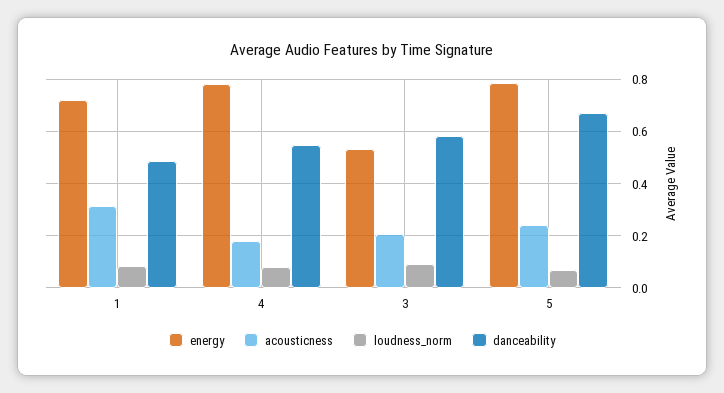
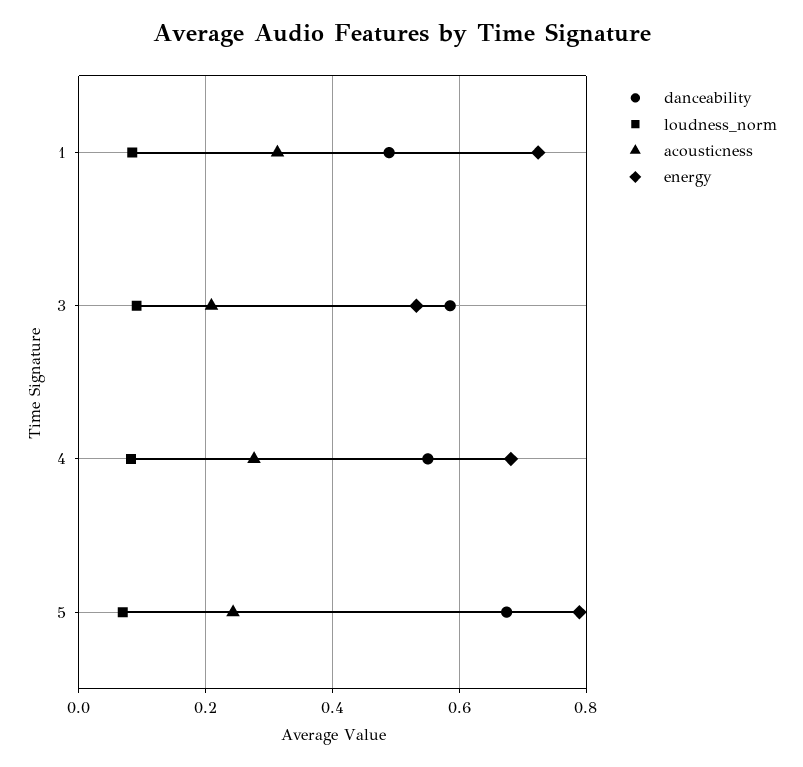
  {
    "energy": {
      "1": 0.72,
-     "4": 0.775,
+     "4": 0.68,
      "3": 0.54,
      "5": 0.78
    },
    "acousticness": {
      "1": 0.32,
-     "4": 0.175,
+     "4": 0.28,
      "3": 0.2,
      "5": 0.24
    },
    "loudness_norm": {
      "1": 0.08,
      "4": 0.08,
      "3": 0.1,
      "5": 0.06
    },
    "danceability": {
      "1": 0.48,
      "4": 0.56,
      "3": 0.58,
      "5": 0.68
    }
  }

